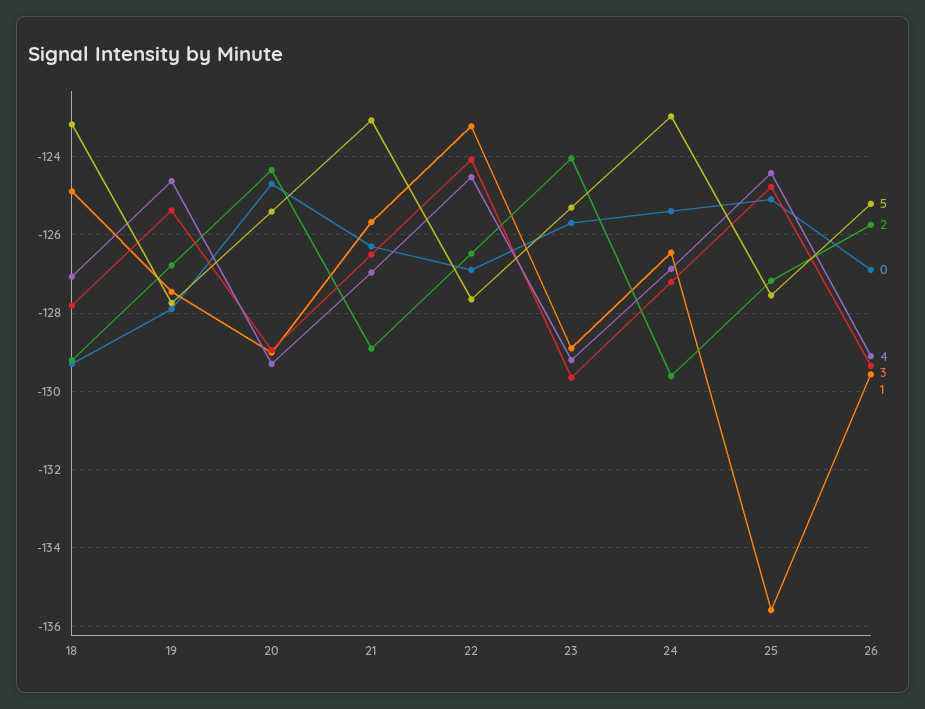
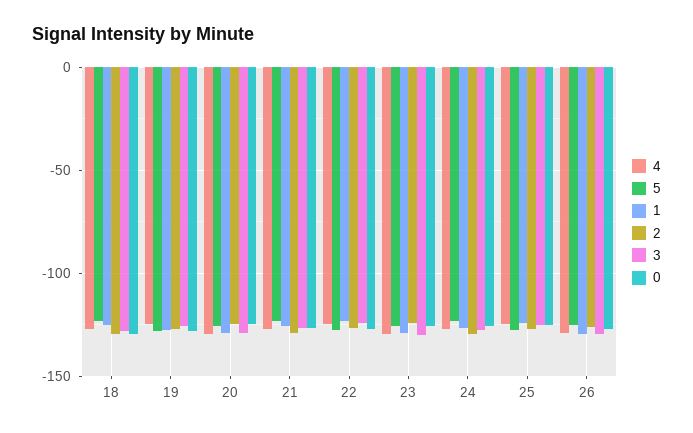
  {
    "5": {
      "18": -123.2,
      "19": -127.8,
      "20": -125.4,
      "21": -123,
      "22": -127.6,
      "23": -125.4,
      "24": -123,
      "25": -127.6,
      "26": -125.2
    },
    "2": {
      "18": -129.2,
      "19": -126.8,
      "20": -124.4,
      "21": -129,
      "22": -126.4,
      "23": -124,
      "24": -129.6,
      "25": -127.2,
      "26": -125.8
    },
    "0": {
      "18": -129.4,
      "19": -128,
      "20": -124.8,
      "21": -126.4,
      "22": -127,
      "23": -125.8,
      "24": -125.4,
      "25": -125.2,
      "26": -127
    },
    "4": {
      "18": -127,
      "19": -124.6,
      "20": -129.4,
      "21": -127,
      "22": -124.6,
      "23": -129.2,
      "24": -126.8,
      "25": -124.4,
      "26": -129.2
    },
    "3": {
      "18": -127.8,
      "19": -125.4,
      "20": -129,
      "21": -126.6,
      "22": -124,
      "23": -129.6,
      "24": -127.2,
      "25": -124.8,
      "26": -129.4
    },
    "1": {
      "18": -124.8,
      "19": -127.4,
      "20": -129,
      "21": -125.6,
      "22": -123.2,
      "23": -129,
      "24": -126.4,
-     "25": -135.6,
+     "25": -125,
      "26": -129.6
    }
  }

